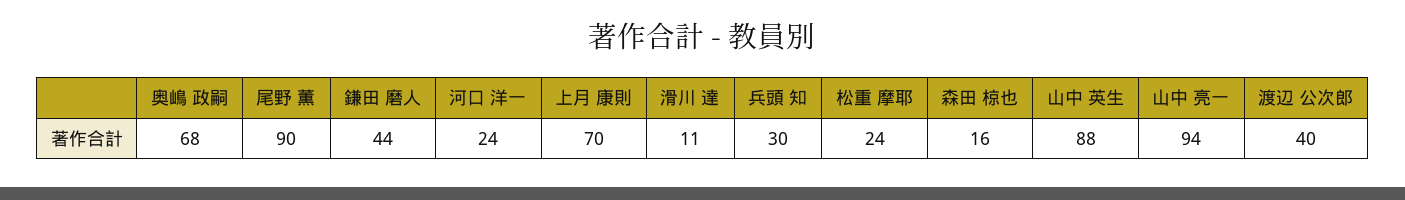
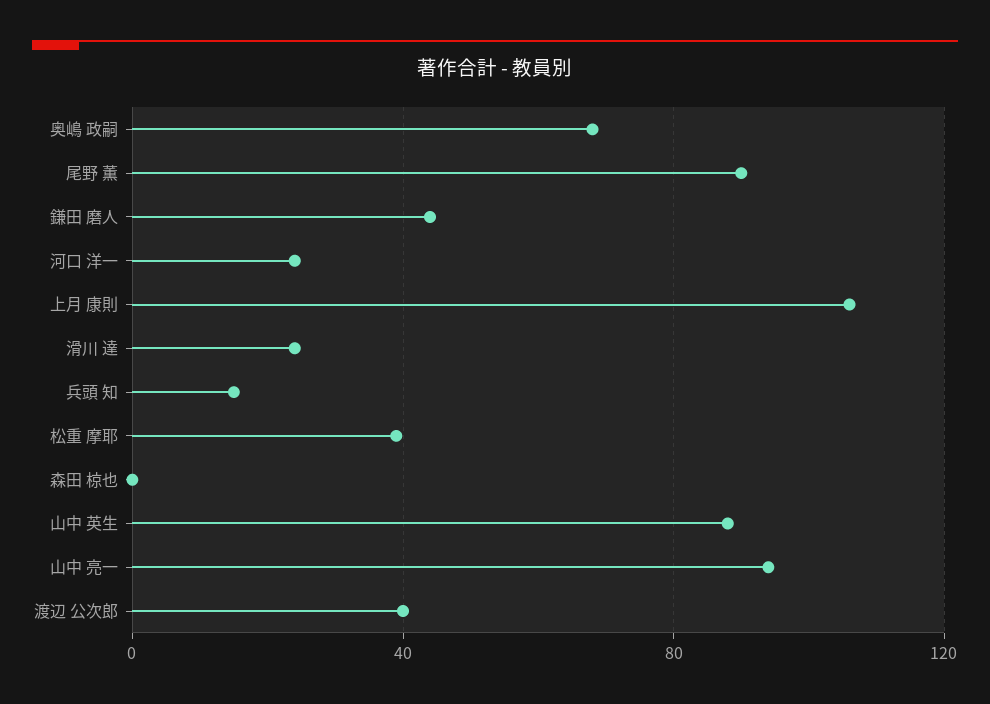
  {
    "奥嶋 政嗣": 68,
    "尾野 薫": 90,
    "鎌田 磨人": 44,
    "河口 洋一": 24,
-   "上月 康則": 70,
+   "上月 康則": 105,
-   "滑川 達": 11,
+   "滑川 達": 25,
-   "兵頭 知": 30,
+   "兵頭 知": 15,
-   "松重 摩耶": 24,
+   "松重 摩耶": 40,
-   "森田 椋也": 16,
+   "森田 椋也": 0,
    "山中 英生": 88,
    "山中 亮一": 94,
    "渡辺 公次郎": 40
  }

